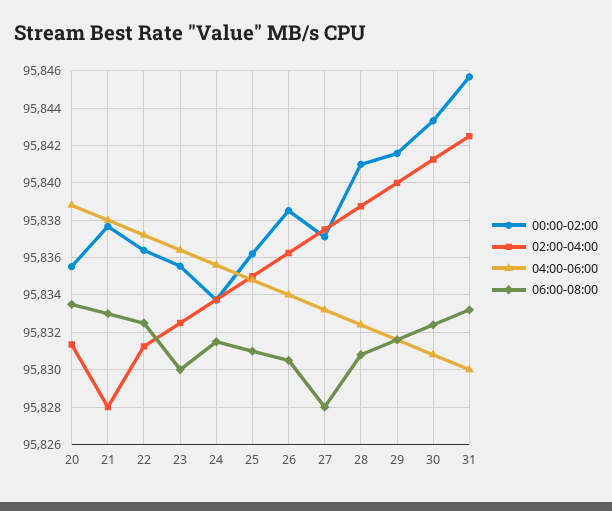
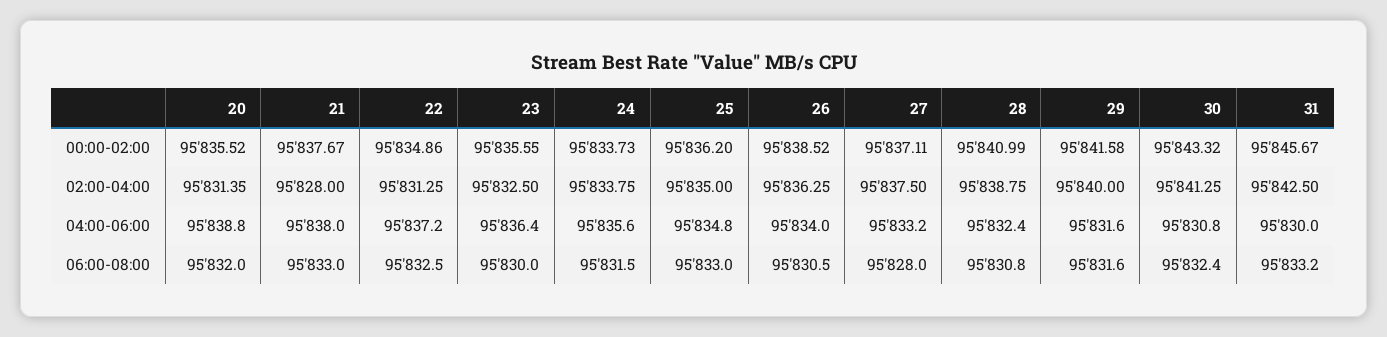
  {
    "00:00-02:00": {
      "20": 95835.52,
      "21": 95837.67,
-     "22": 95836.5,
+     "22": 95834.86,
      "23": 95835.55,
      "24": 95833.73,
      "25": 95836.2,
      "26": 95838.52,
      "27": 95837.11,
      "28": 95840.99,
      "29": 95841.58,
      "30": 95843.32,
      "31": 95845.67
    },
    "02:00-04:00": {
      "20": 95831.35,
      "21": 95828,
      "22": 95831.25,
      "23": 95832.5,
      "24": 95833.75,
      "25": 95835,
      "26": 95836.25,
      "27": 95837.5,
      "28": 95838.75,
      "29": 95840,
      "30": 95841.25,
      "31": 95842.5
    },
    "04:00-06:00": {
      "20": 95838.8,
      "21": 95838,
      "22": 95837.2,
      "23": 95836.4,
      "24": 95835.6,
      "25": 95834.8,
      "26": 95834,
      "27": 95833.2,
      "28": 95832.4,
      "29": 95831.6,
      "30": 95830.8,
      "31": 95830
    },
    "06:00-08:00": {
-     "20": 95833.5,
+     "20": 95832,
      "21": 95833,
      "22": 95832.5,
      "23": 95830,
      "24": 95831.5,
-     "25": 95831,
+     "25": 95833,
      "26": 95830.5,
      "27": 95828,
      "28": 95830.8,
      "29": 95831.6,
      "30": 95832.4,
      "31": 95833.2
    }
  }

